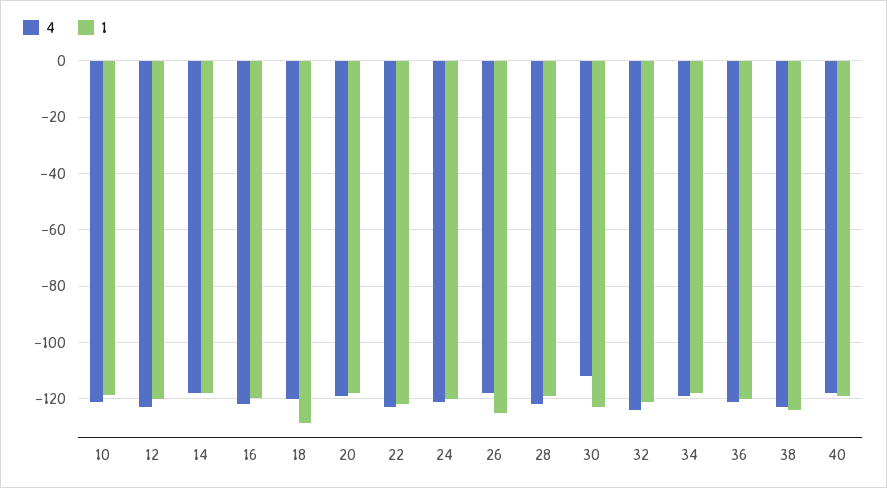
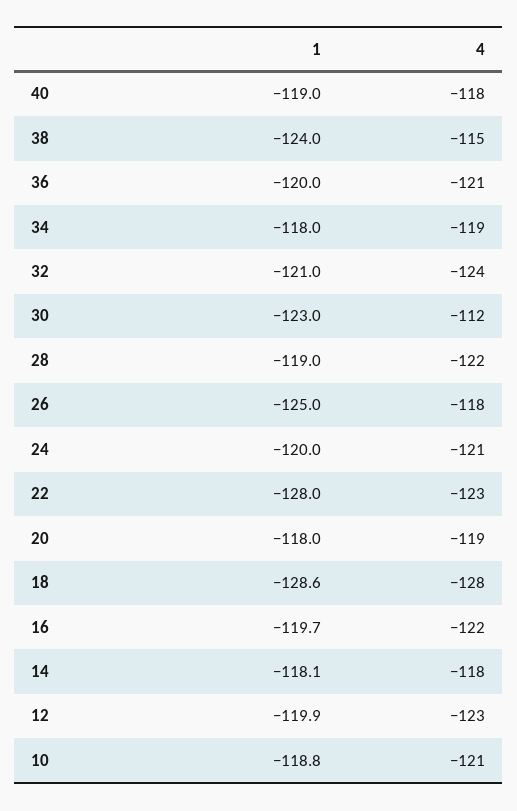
  {
    "4": {
      "10": -121,
      "12": -123,
      "14": -118,
      "16": -122,
-     "18": -120,
+     "18": -128,
      "20": -119,
      "22": -123,
      "24": -121,
      "26": -118,
      "28": -122,
      "30": -112,
      "32": -124,
      "34": -119,
      "36": -121,
-     "38": -122.5,
+     "38": -115,
      "40": -118
    },
    "1": {
      "10": -118.8,
      "12": -119.9,
      "14": -118.1,
      "16": -119.7,
      "18": -128.6,
      "20": -118,
-     "22": -122.5,
+     "22": -128,
      "24": -120,
      "26": -125,
      "28": -119,
      "30": -123,
      "32": -121,
      "34": -118,
      "36": -120,
      "38": -124,
      "40": -119
    }
  }

